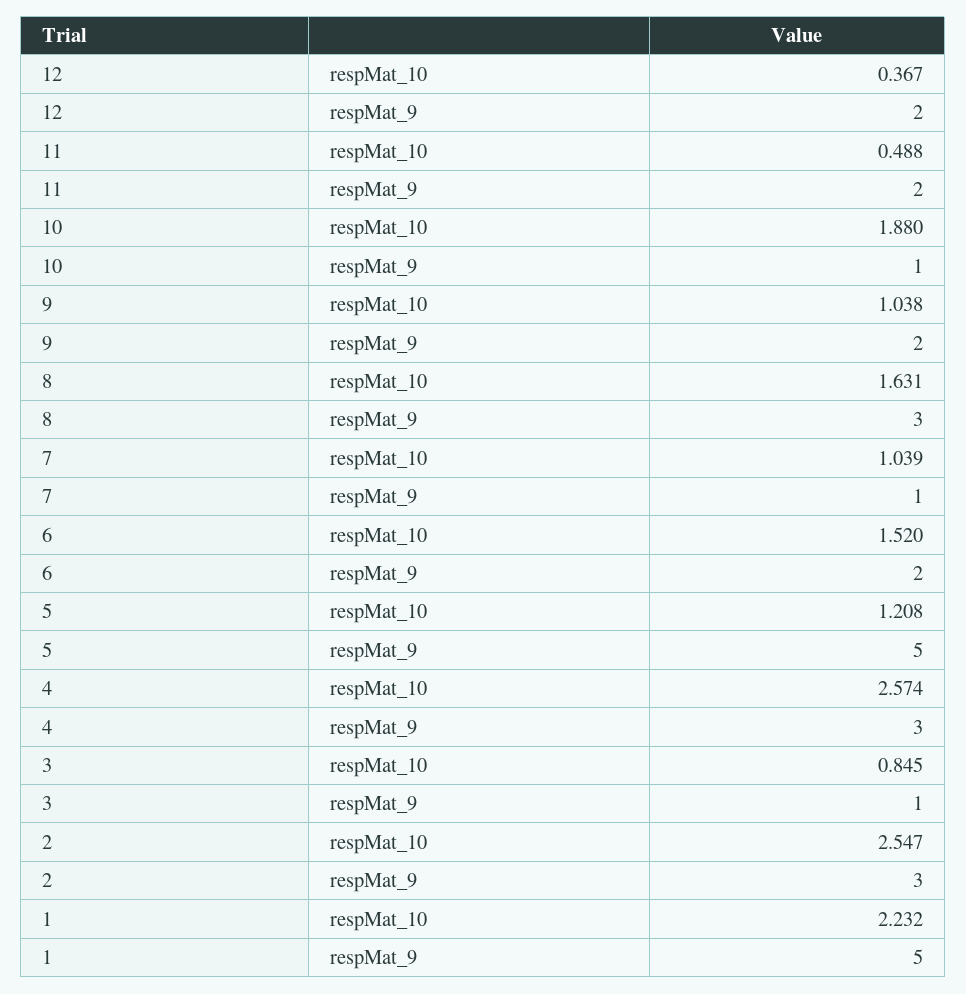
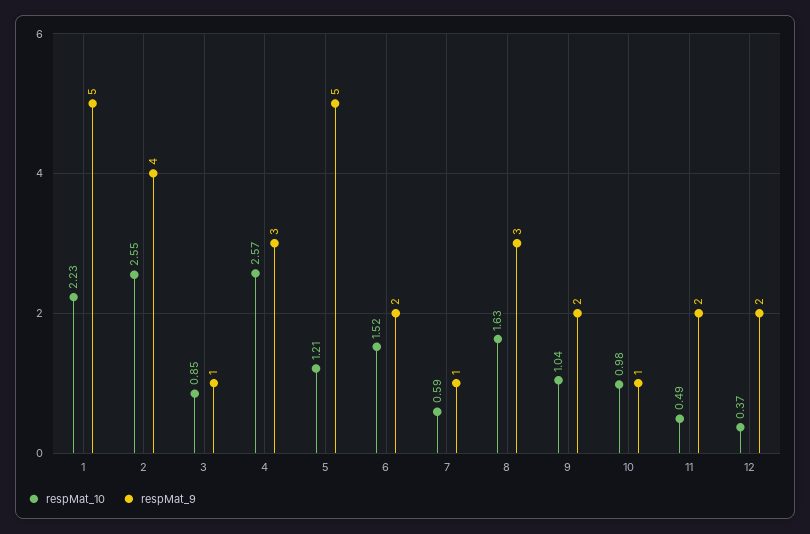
  {
    "respMat_10": {
      "12": 0.367,
      "11": 0.488,
-     "10": 1.88,
+     "10": 0.98,
      "9": 1.038,
      "8": 1.631,
-     "7": 1.039,
+     "7": 0.59,
      "6": 1.52,
      "5": 1.208,
      "4": 2.574,
      "3": 0.845,
      "2": 2.547,
      "1": 2.232
    },
    "respMat_9": {
      "12": 2,
      "11": 2,
      "10": 1,
      "9": 2,
      "8": 3,
      "7": 1,
      "6": 2,
      "5": 5,
      "4": 3,
      "3": 1,
-     "2": 3,
+     "2": 4,
      "1": 5
    }
  }

